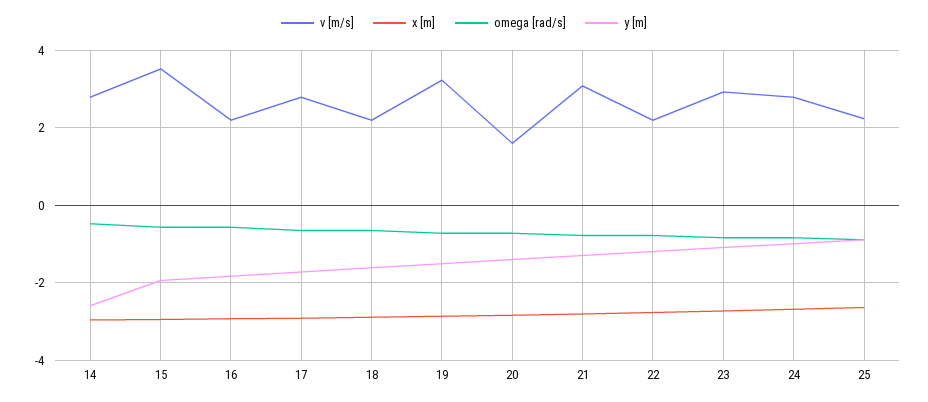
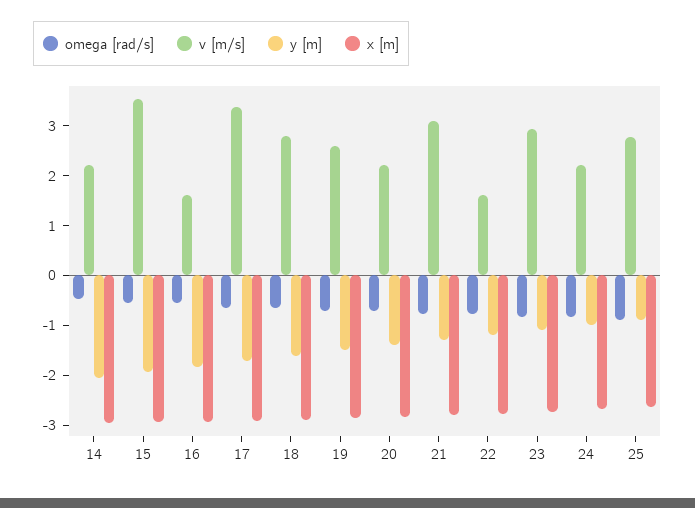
  {
    "v [m/s]": {
-     "14": 2.8,
+     "14": 2.2,
      "15": 3.6,
-     "16": 2.2,
+     "16": 1.6,
-     "17": 2.8,
+     "17": 3.4,
-     "18": 2.2,
+     "18": 2.8,
-     "19": 3.2,
+     "19": 2.6,
-     "20": 1.6,
+     "20": 2.2,
      "21": 3,
-     "22": 2.2,
+     "22": 1.6,
      "23": 3,
-     "24": 2.8,
+     "24": 2.2,
-     "25": 2.2
+     "25": 2.8
    },
    "x [m]": {
      "14": -3,
      "15": -3,
      "16": -3,
      "17": -3,
      "18": -2.8,
      "19": -2.8,
      "20": -2.8,
      "21": -2.8,
      "22": -2.8,
      "23": -2.8,
      "24": -2.6,
      "25": -2.6
    },
    "omega [rad/s]": {
      "14": -0.4,
      "15": -0.6,
      "16": -0.6,
      "17": -0.6,
      "18": -0.6,
      "19": -0.8,
      "20": -0.8,
      "21": -0.8,
      "22": -0.8,
      "23": -0.8,
      "24": -0.8,
      "25": -0.8
    },
    "y [m]": {
-     "14": -2.6,
+     "14": -2,
      "15": -2,
      "16": -1.8,
      "17": -1.8,
      "18": -1.6,
      "19": -1.6,
      "20": -1.4,
      "21": -1.2,
      "22": -1.2,
      "23": -1,
      "24": -1,
      "25": -0.8
    }
  }

